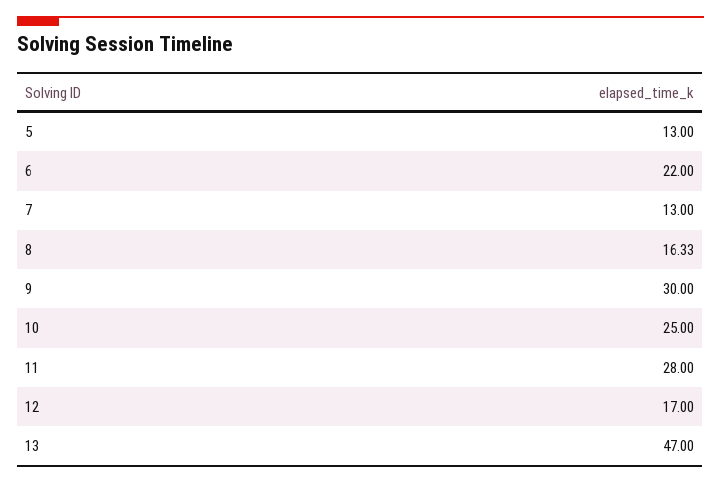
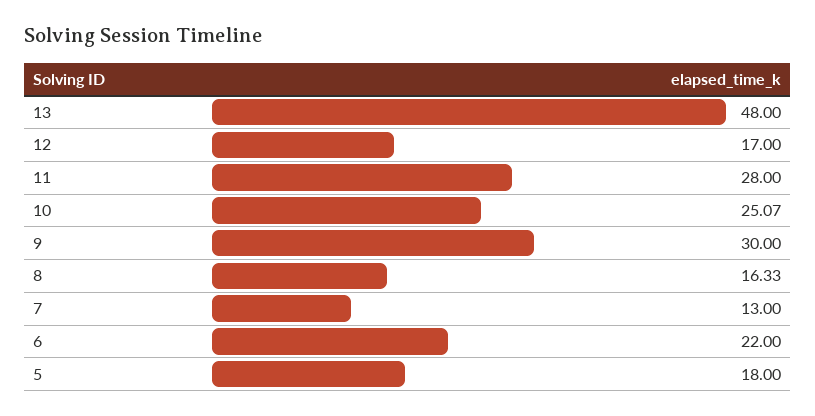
  {
-   "5": 13,
+   "5": 18,
    "6": 22,
    "7": 13,
    "8": 16.33,
    "9": 30,
-   "10": 25,
+   "10": 25.07,
    "11": 28,
    "12": 17,
-   "13": 47
+   "13": 48
  }

